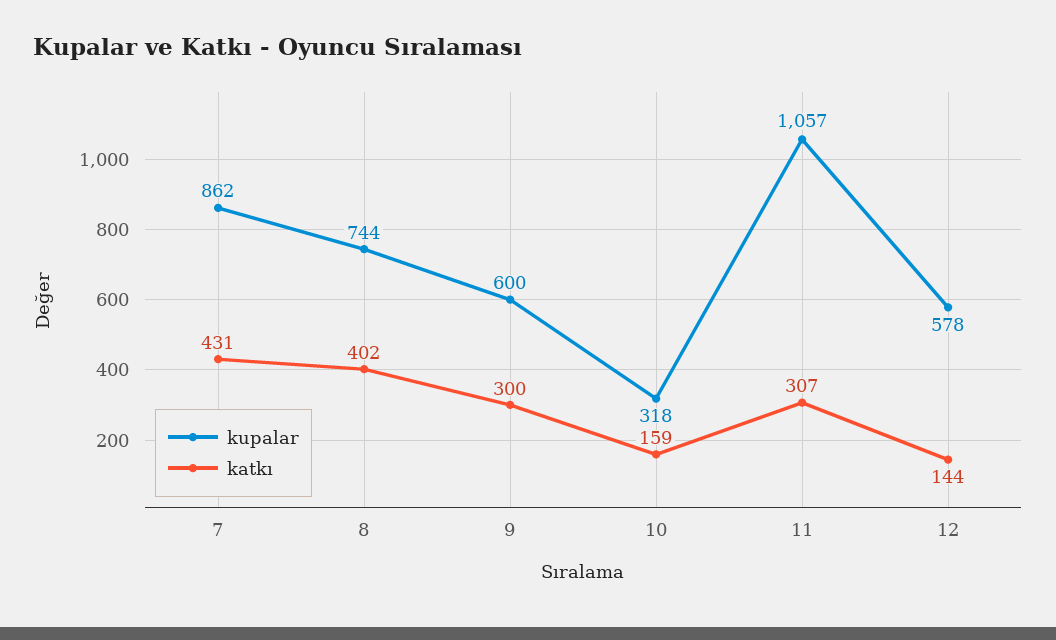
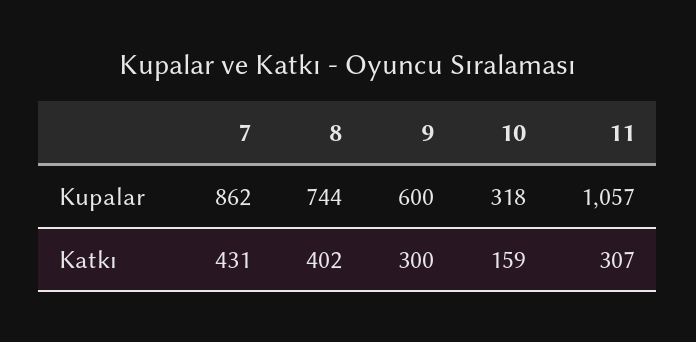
  {
    "kupalar": {
      "7": 862,
      "8": 744,
      "9": 600,
      "10": 318,
-     "11": 1057,
+     "11": 1057
-     "12": 578
    },
    "katkı": {
      "7": 431,
      "8": 402,
      "9": 300,
      "10": 159,
-     "11": 307,
+     "11": 307
-     "12": 144
    }
  }

